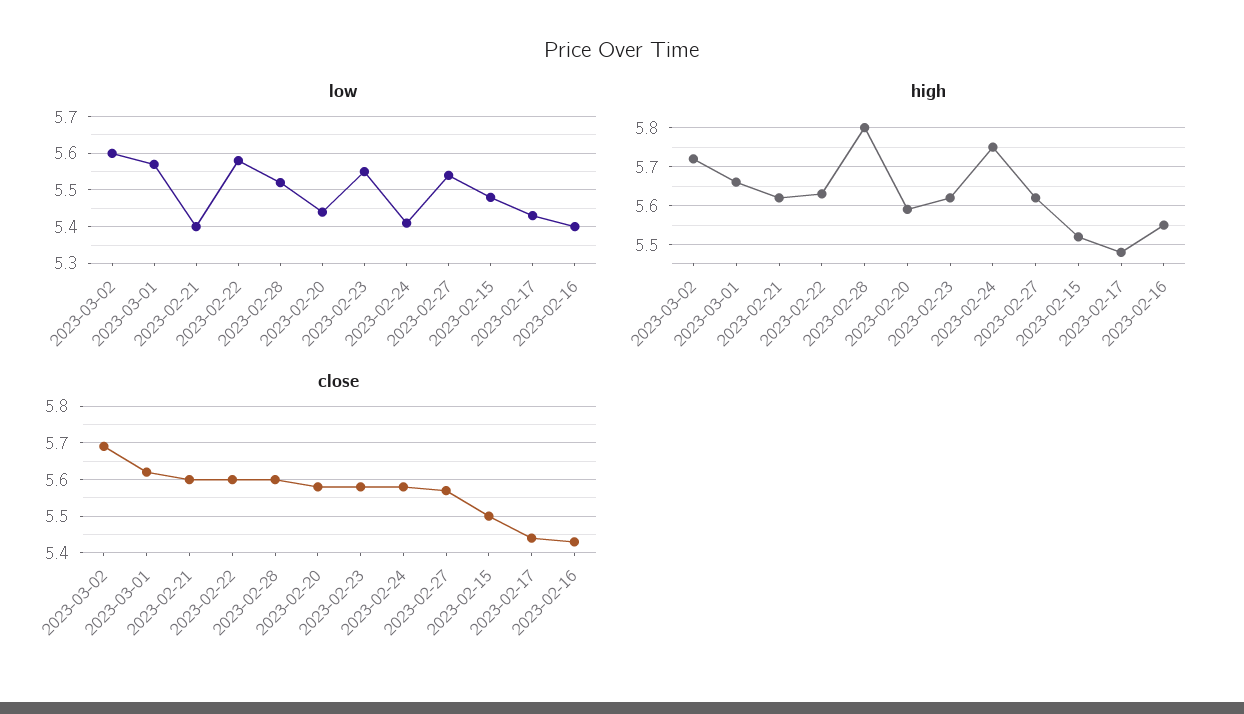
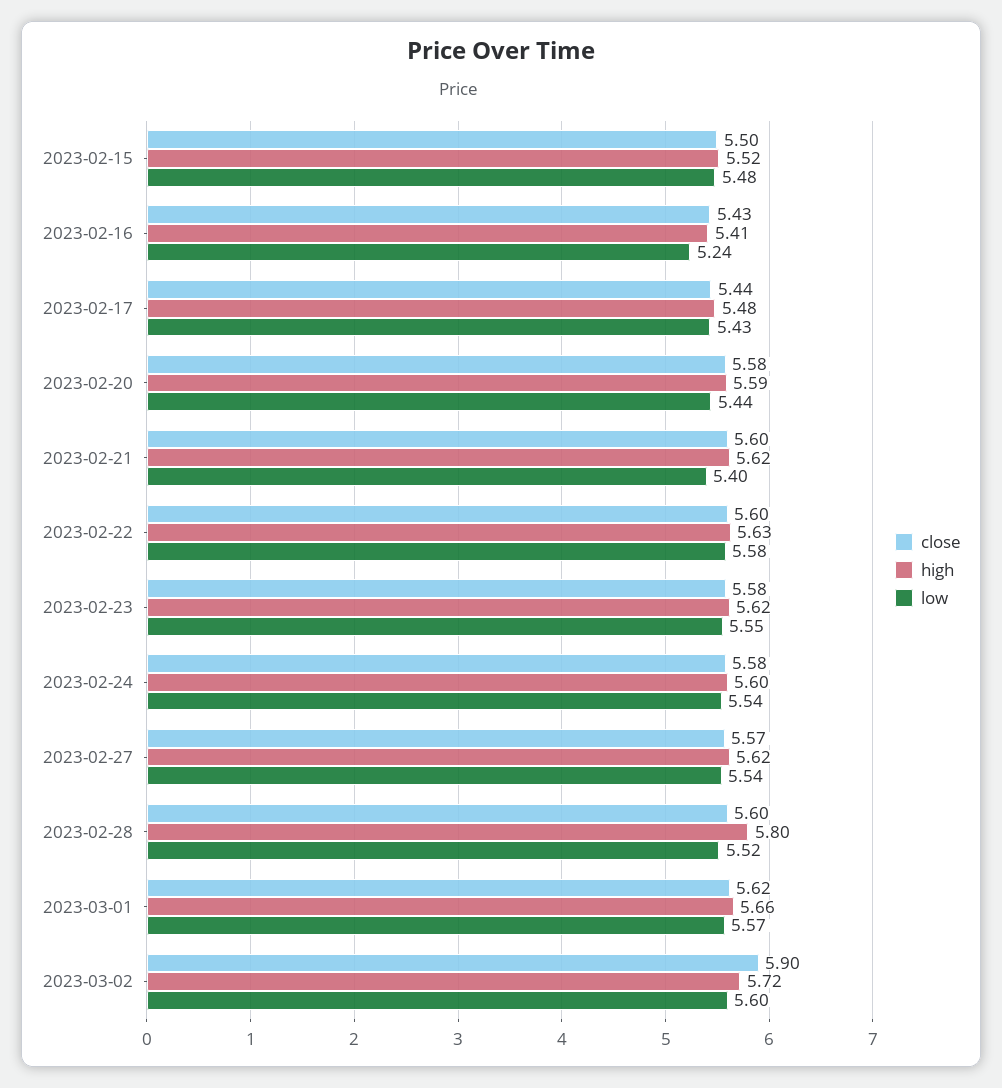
  {
    "low": {
      "2023-03-02": 5.6,
      "2023-03-01": 5.57,
      "2023-02-21": 5.4,
      "2023-02-22": 5.58,
      "2023-02-28": 5.52,
      "2023-02-20": 5.44,
      "2023-02-23": 5.55,
-     "2023-02-24": 5.4,
+     "2023-02-24": 5.54,
      "2023-02-27": 5.54,
      "2023-02-15": 5.48,
      "2023-02-17": 5.43,
-     "2023-02-16": 5.4
+     "2023-02-16": 5.24
    },
    "high": {
      "2023-03-02": 5.72,
      "2023-03-01": 5.66,
      "2023-02-21": 5.62,
      "2023-02-22": 5.63,
      "2023-02-28": 5.8,
      "2023-02-20": 5.59,
      "2023-02-23": 5.62,
-     "2023-02-24": 5.75,
+     "2023-02-24": 5.6,
      "2023-02-27": 5.62,
      "2023-02-15": 5.52,
      "2023-02-17": 5.48,
-     "2023-02-16": 5.55
+     "2023-02-16": 5.41
    },
    "close": {
-     "2023-03-02": 5.7,
+     "2023-03-02": 5.9,
      "2023-03-01": 5.62,
      "2023-02-21": 5.6,
      "2023-02-22": 5.6,
      "2023-02-28": 5.6,
      "2023-02-20": 5.58,
      "2023-02-23": 5.58,
      "2023-02-24": 5.58,
      "2023-02-27": 5.57,
      "2023-02-15": 5.5,
      "2023-02-17": 5.44,
      "2023-02-16": 5.43
    }
  }

